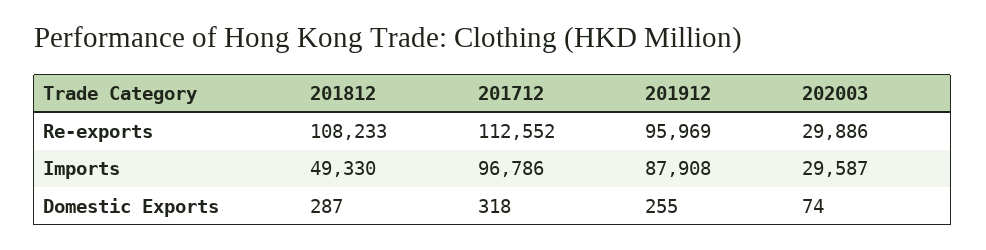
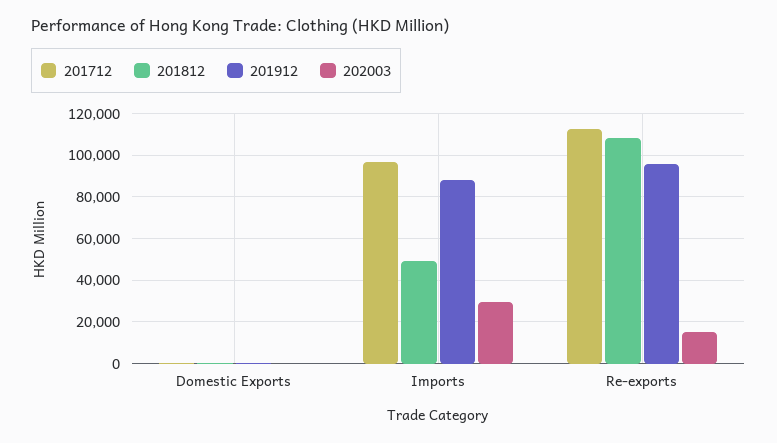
  {
    "201812": {
      "Re-exports": 108233,
      "Imports": 49330,
      "Domestic Exports": 287
    },
    "201712": {
      "Re-exports": 112552,
      "Imports": 96786,
      "Domestic Exports": 318
    },
    "201912": {
      "Re-exports": 95969,
      "Imports": 87908,
      "Domestic Exports": 255
    },
    "202003": {
-     "Re-exports": 29886,
+     "Re-exports": 15000,
      "Imports": 29587,
      "Domestic Exports": 74
    }
  }

